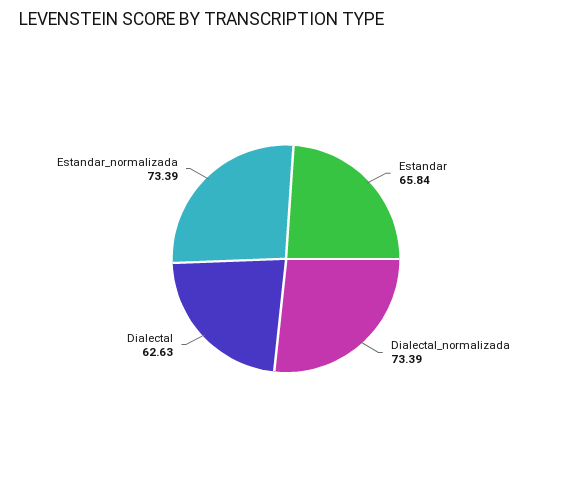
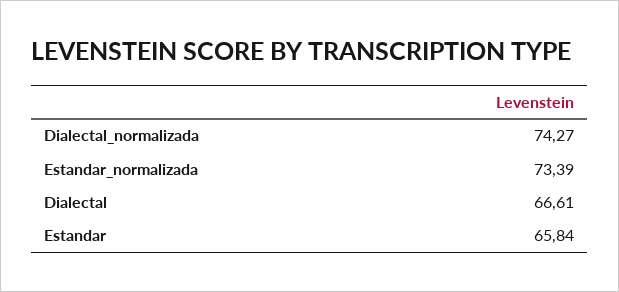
  {
    "Estandar": 65.84,
-   "Dialectal_normalizada": 73.39,
+   "Dialectal_normalizada": 74.27,
-   "Dialectal": 62.63,
+   "Dialectal": 66.61,
    "Estandar_normalizada": 73.39
  }

